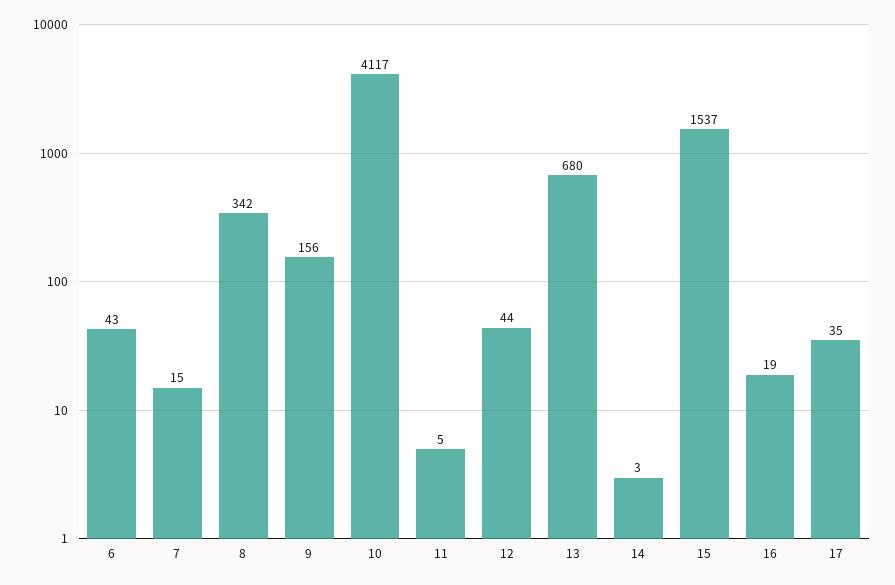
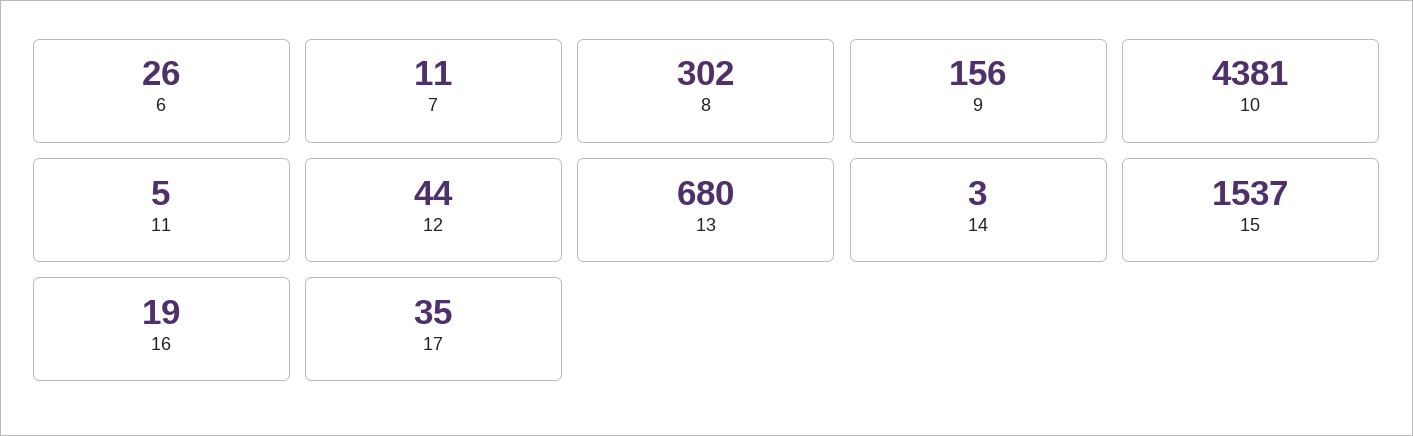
  {
-   "6": 43,
+   "6": 26,
-   "7": 15,
+   "7": 11,
-   "8": 342,
+   "8": 302,
    "9": 156,
-   "10": 4117,
+   "10": 4381,
    "11": 5,
    "12": 44,
    "13": 680,
    "14": 3,
    "15": 1537,
    "16": 19,
    "17": 35
  }

